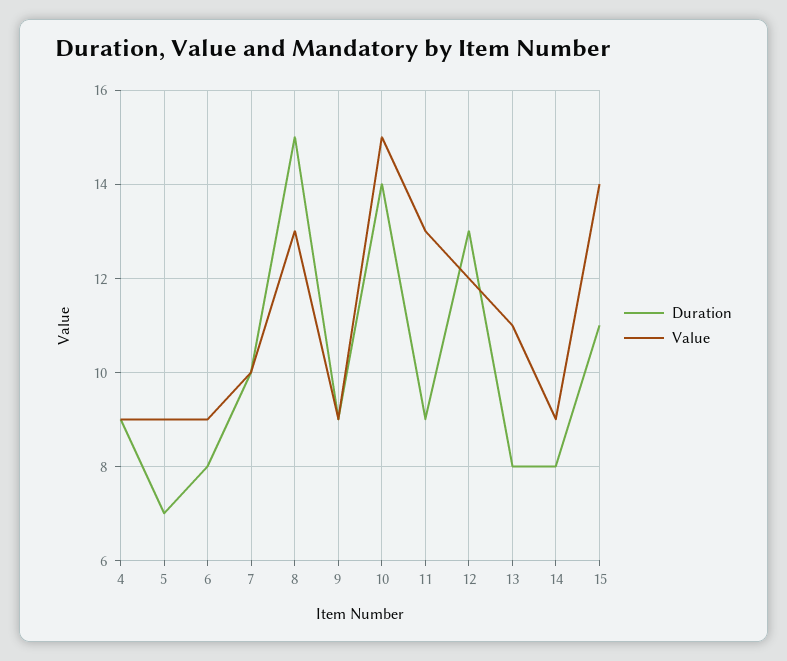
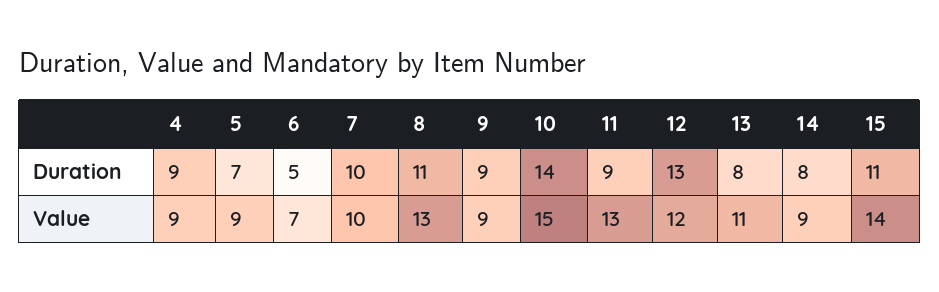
  {
    "Duration": {
      "4": 9,
      "5": 7,
-     "6": 8,
+     "6": 5,
      "7": 10,
-     "8": 15,
+     "8": 11,
      "9": 9,
      "10": 14,
      "11": 9,
      "12": 13,
      "13": 8,
      "14": 8,
      "15": 11
    },
    "Value": {
      "4": 9,
      "5": 9,
-     "6": 9,
+     "6": 7,
      "7": 10,
      "8": 13,
      "9": 9,
      "10": 15,
      "11": 13,
      "12": 12,
      "13": 11,
      "14": 9,
      "15": 14
    }
  }

